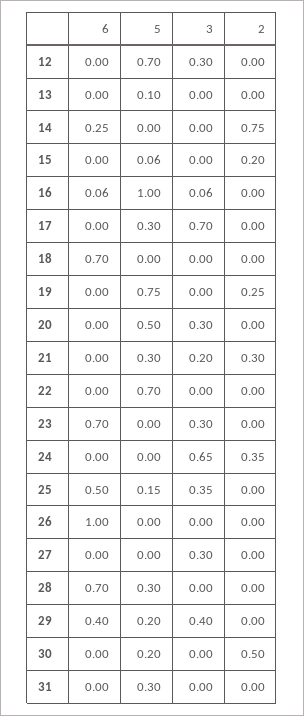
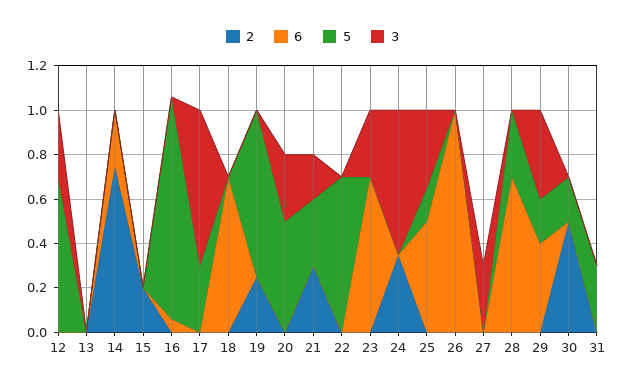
  {
    "6": {
      "12": 0,
      "13": 0,
      "14": 0.25,
      "15": 0,
      "16": 0.06,
      "17": 0,
      "18": 0.7,
      "19": 0,
      "20": 0,
      "21": 0,
      "22": 0,
      "23": 0.7,
      "24": 0,
      "25": 0.5,
      "26": 1,
      "27": 0,
      "28": 0.7,
      "29": 0.4,
      "30": 0,
      "31": 0
    },
    "5": {
      "12": 0.7,
-     "13": 0.1,
+     "13": 0,
      "14": 0,
-     "15": 0.06,
+     "15": 0,
      "16": 1,
      "17": 0.3,
      "18": 0,
      "19": 0.75,
      "20": 0.5,
      "21": 0.3,
      "22": 0.7,
      "23": 0,
      "24": 0,
      "25": 0.15,
      "26": 0,
      "27": 0,
      "28": 0.3,
      "29": 0.2,
      "30": 0.2,
      "31": 0.3
    },
    "3": {
      "12": 0.3,
      "13": 0,
      "14": 0,
      "15": 0,
-     "16": 0.06,
+     "16": 0,
      "17": 0.7,
      "18": 0,
      "19": 0,
      "20": 0.3,
      "21": 0.2,
      "22": 0,
      "23": 0.3,
      "24": 0.65,
      "25": 0.35,
      "26": 0,
      "27": 0.3,
      "28": 0,
      "29": 0.4,
      "30": 0,
      "31": 0
    },
    "2": {
      "12": 0,
      "13": 0,
      "14": 0.75,
      "15": 0.2,
      "16": 0,
      "17": 0,
      "18": 0,
      "19": 0.25,
      "20": 0,
      "21": 0.3,
      "22": 0,
      "23": 0,
      "24": 0.35,
      "25": 0,
      "26": 0,
      "27": 0,
      "28": 0,
      "29": 0,
      "30": 0.5,
      "31": 0
    }
  }

